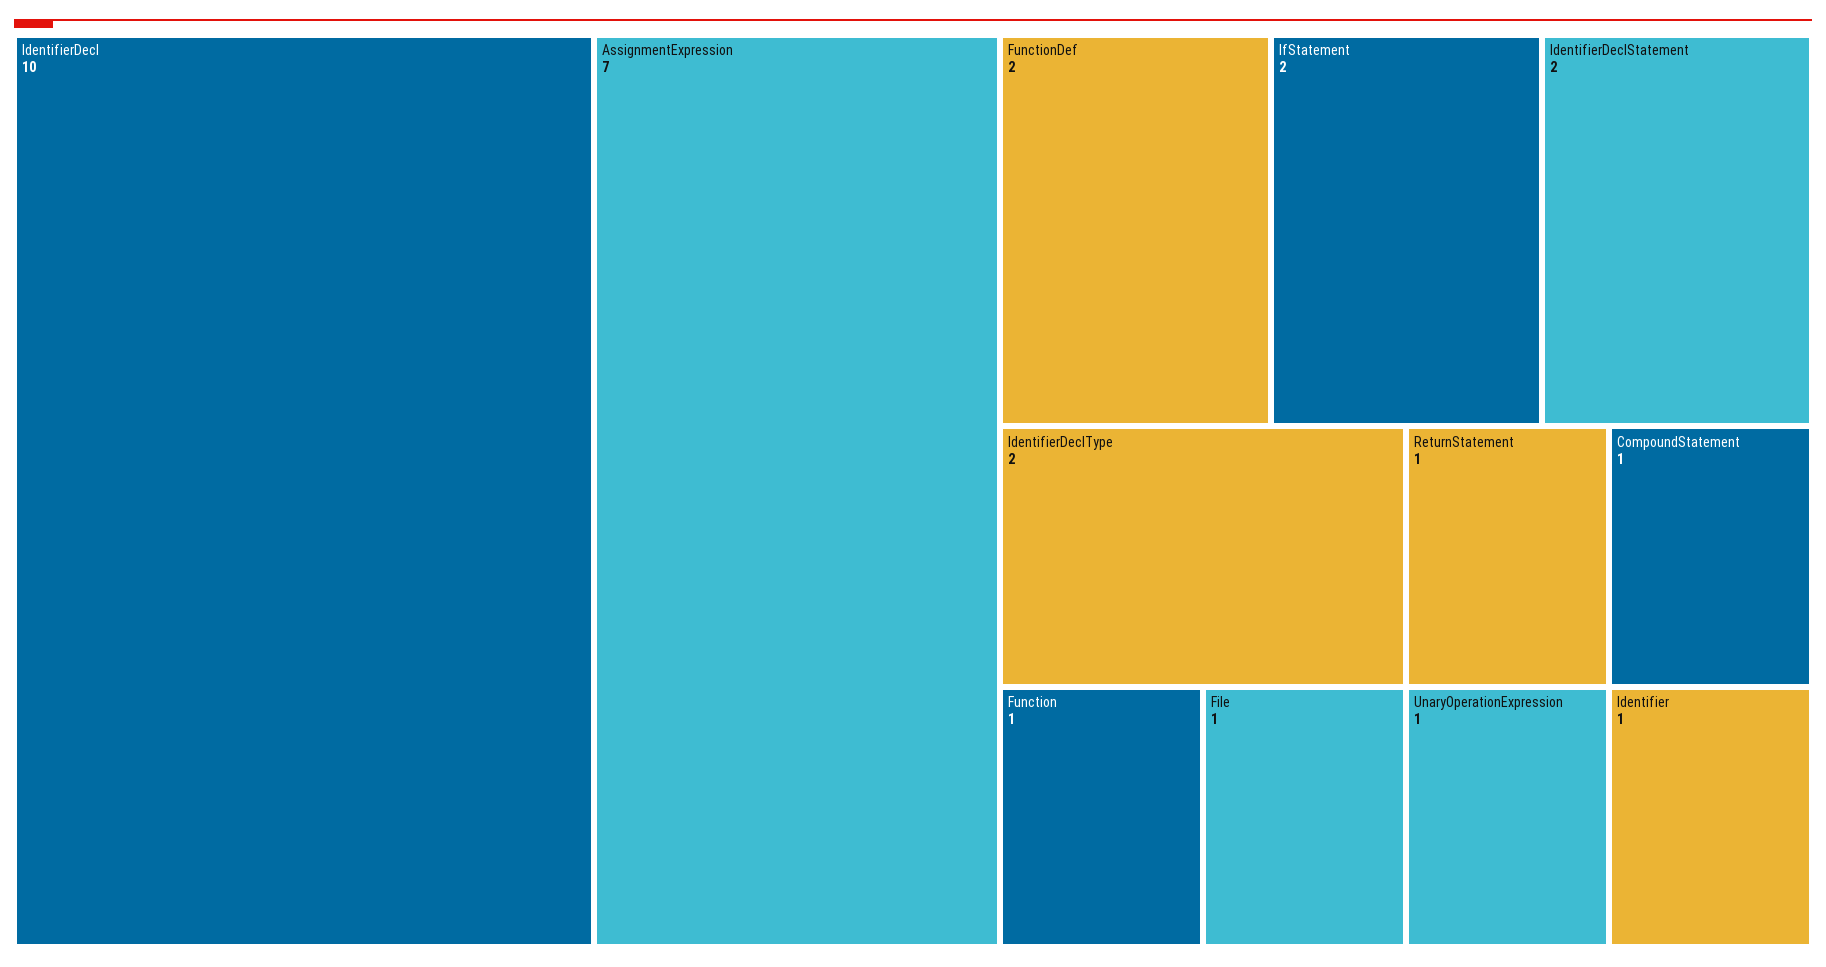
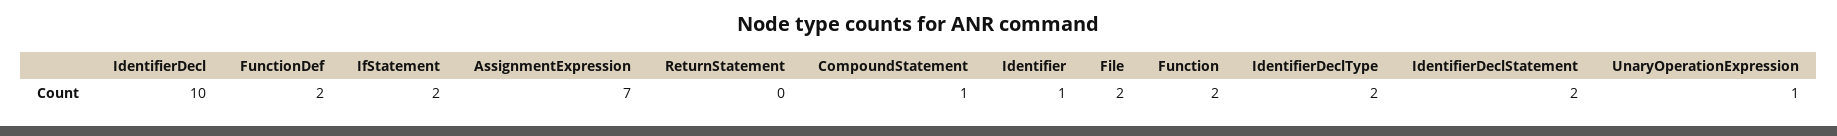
  {
    "IdentifierDecl": 10,
    "AssignmentExpression": 7,
    "FunctionDef": 2,
    "IfStatement": 2,
    "IdentifierDeclStatement": 2,
    "IdentifierDeclType": 2,
-   "Function": 1,
+   "Function": 2,
-   "File": 1,
+   "File": 2,
-   "ReturnStatement": 1,
+   "ReturnStatement": 0,
    "CompoundStatement": 1,
    "UnaryOperationExpression": 1,
    "Identifier": 1
  }

